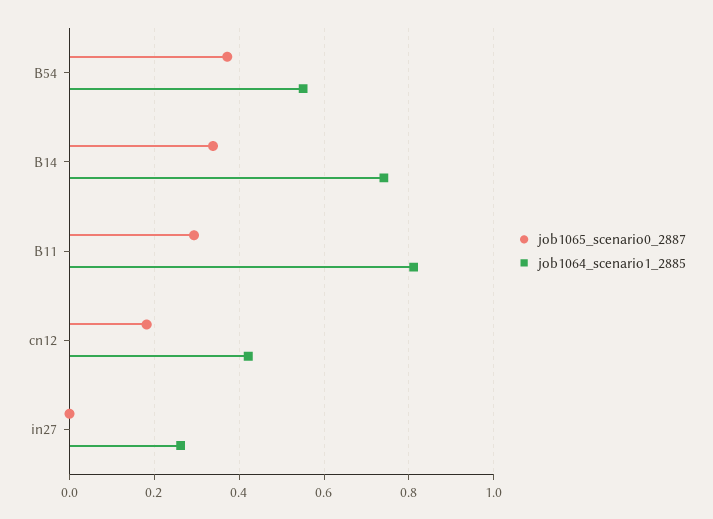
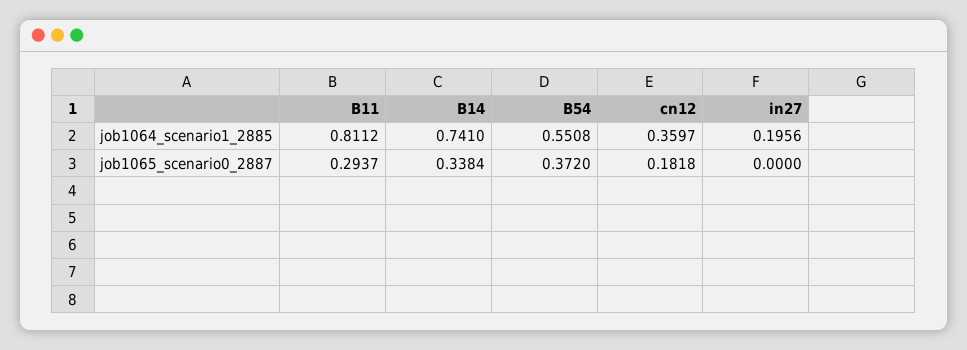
  {
    "job1065_scenario0_2887": {
      "B54": 0.372,
      "B14": 0.3384,
      "B11": 0.2937,
      "cn12": 0.1818,
      "in27": 0
    },
    "job1064_scenario1_2885": {
      "B54": 0.5508,
      "B14": 0.741,
      "B11": 0.8112,
-     "cn12": 0.42,
+     "cn12": 0.3597,
-     "in27": 0.26
+     "in27": 0.1956
    }
  }

